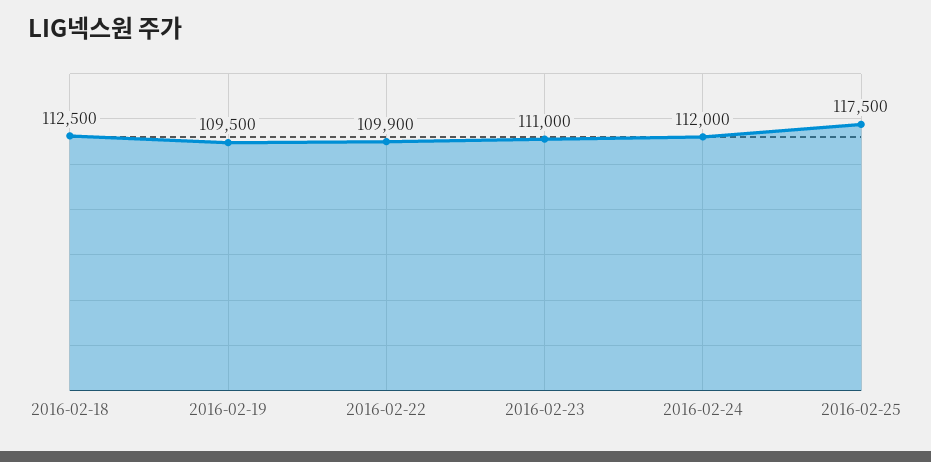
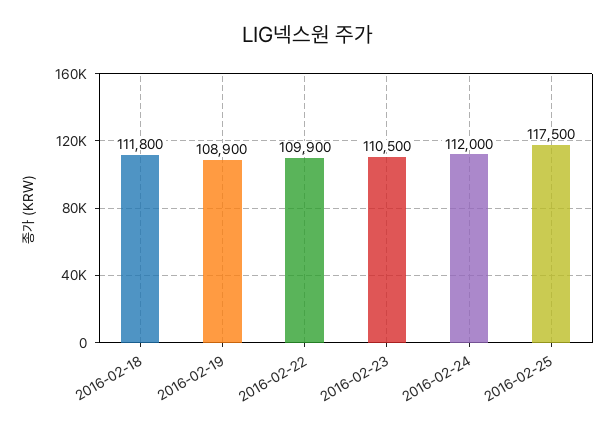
  {
-   "2016-02-18": 112500,
+   "2016-02-18": 111800,
-   "2016-02-19": 109500,
+   "2016-02-19": 108900,
    "2016-02-22": 109900,
-   "2016-02-23": 111000,
+   "2016-02-23": 110500,
    "2016-02-24": 112000,
    "2016-02-25": 117500
  }

